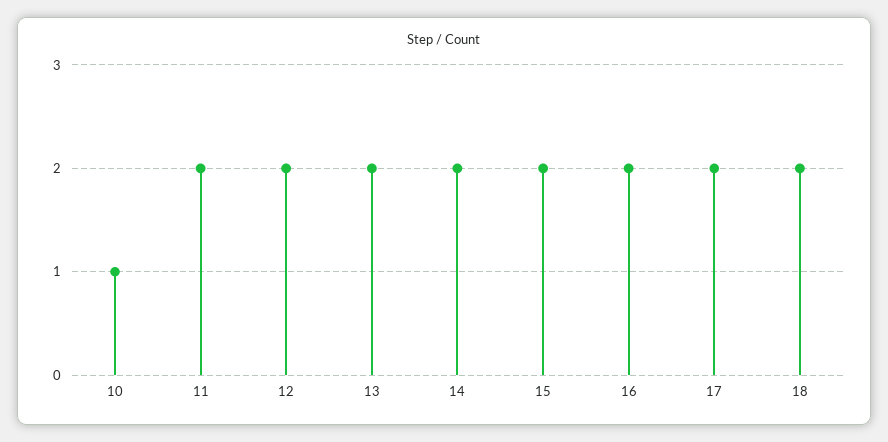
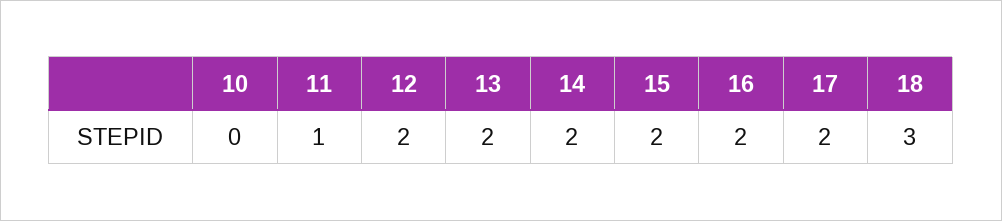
  {
-   "10": 1,
+   "10": 0,
-   "11": 2,
+   "11": 1,
    "12": 2,
    "13": 2,
    "14": 2,
    "15": 2,
    "16": 2,
    "17": 2,
-   "18": 2
+   "18": 3
  }

